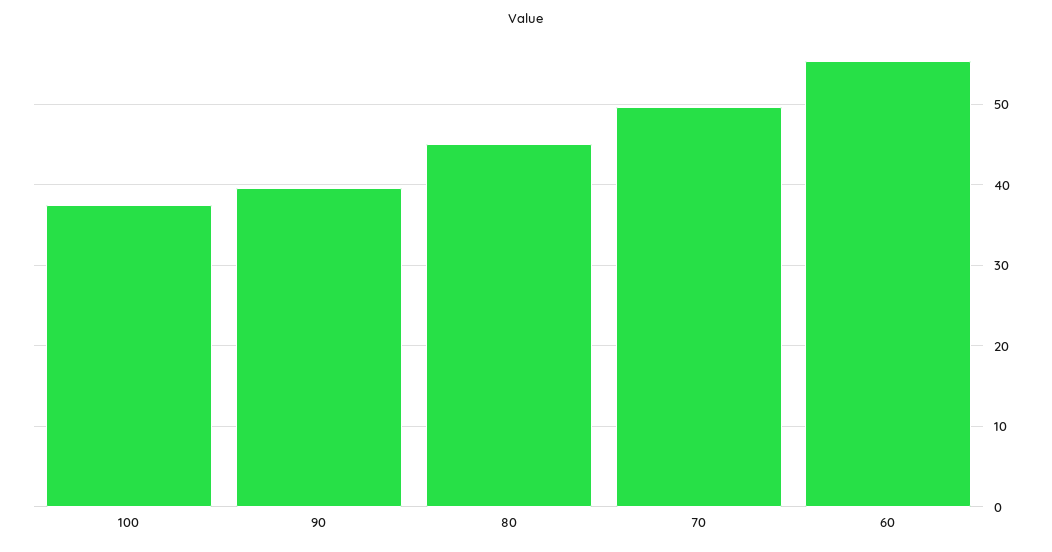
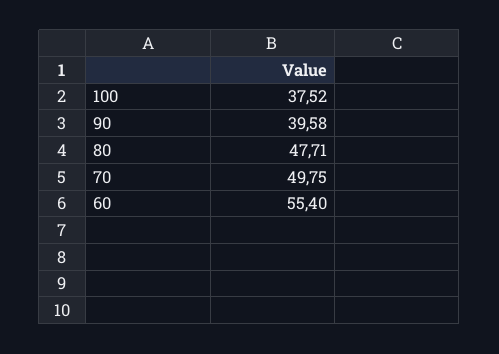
  {
    "100": 37.52,
    "90": 39.58,
-   "80": 45,
+   "80": 47.71,
    "70": 49.75,
    "60": 55.4
  }

